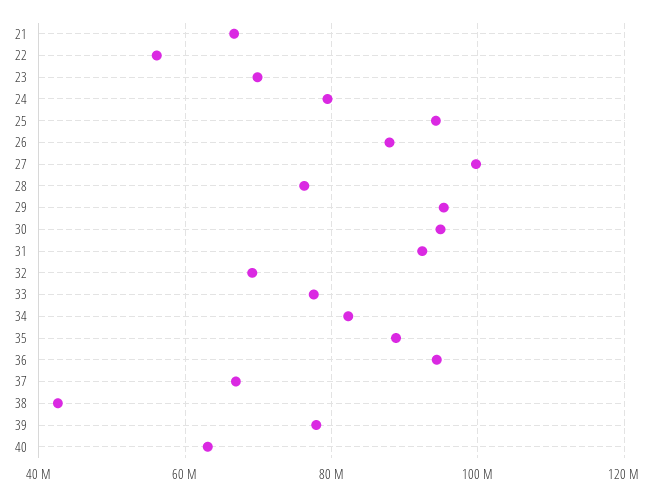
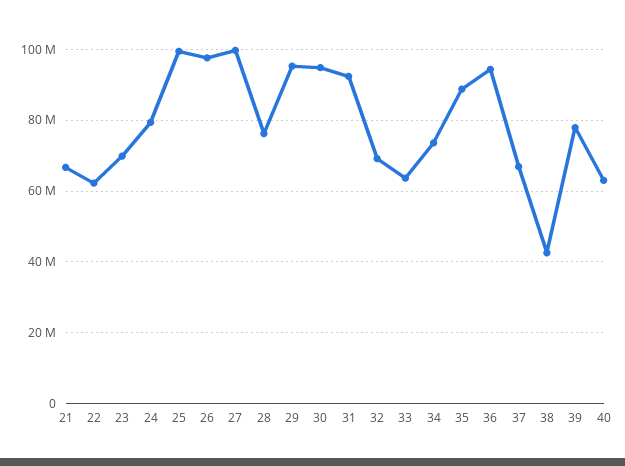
  {
    "21": 66000000,
-   "22": 56000000,
+   "22": 62000000,
    "23": 70000000,
    "24": 80000000,
-   "25": 94000000,
+   "25": 100000000,
-   "26": 88000000,
+   "26": 98000000,
    "27": 100000000,
    "28": 76000000,
    "29": 96000000,
    "30": 94000000,
    "31": 92000000,
    "32": 70000000,
-   "33": 78000000,
+   "33": 64000000,
-   "34": 82000000,
+   "34": 74000000,
    "35": 88000000,
    "36": 94000000,
    "37": 66000000,
    "38": 42000000,
    "39": 78000000,
    "40": 64000000
  }

